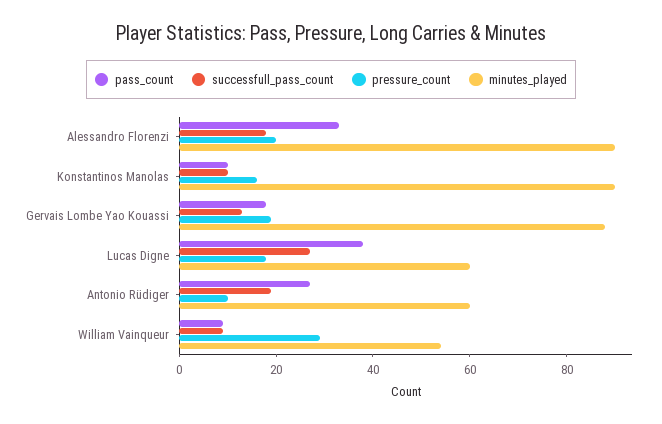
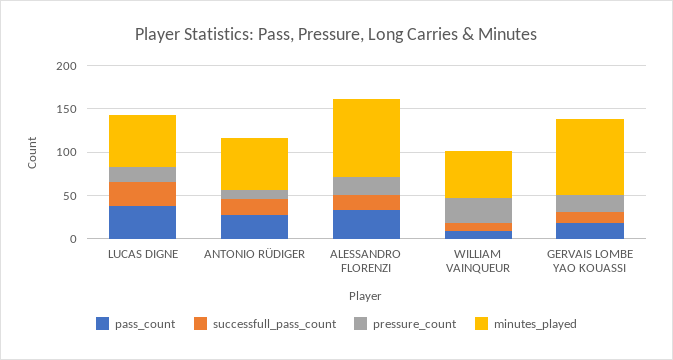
  {
    "pass_count": {
      "Alessandro Florenzi": 35,
-     "Konstantinos Manolas": 10,
      "Gervais Lombe Yao Kouassi": 20,
      "Lucas Digne": 40,
      "Antonio Rüdiger": 25,
      "William Vainqueur": 10
    },
    "successfull_pass_count": {
      "Alessandro Florenzi": 20,
-     "Konstantinos Manolas": 10,
      "Gervais Lombe Yao Kouassi": 15,
      "Lucas Digne": 25,
      "Antonio Rüdiger": 20,
      "William Vainqueur": 10
    },
    "pressure_count": {
      "Alessandro Florenzi": 20,
-     "Konstantinos Manolas": 15,
      "Gervais Lombe Yao Kouassi": 20,
      "Lucas Digne": 20,
      "Antonio Rüdiger": 10,
      "William Vainqueur": 30
    },
    "minutes_played": {
      "Alessandro Florenzi": 90,
-     "Konstantinos Manolas": 90,
      "Gervais Lombe Yao Kouassi": 90,
      "Lucas Digne": 60,
      "Antonio Rüdiger": 60,
      "William Vainqueur": 55
    }
  }

